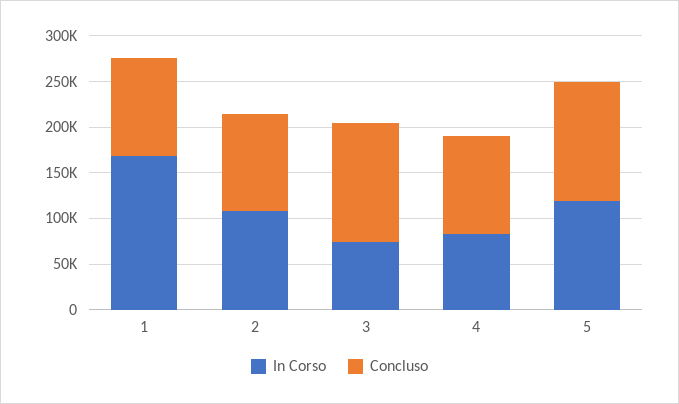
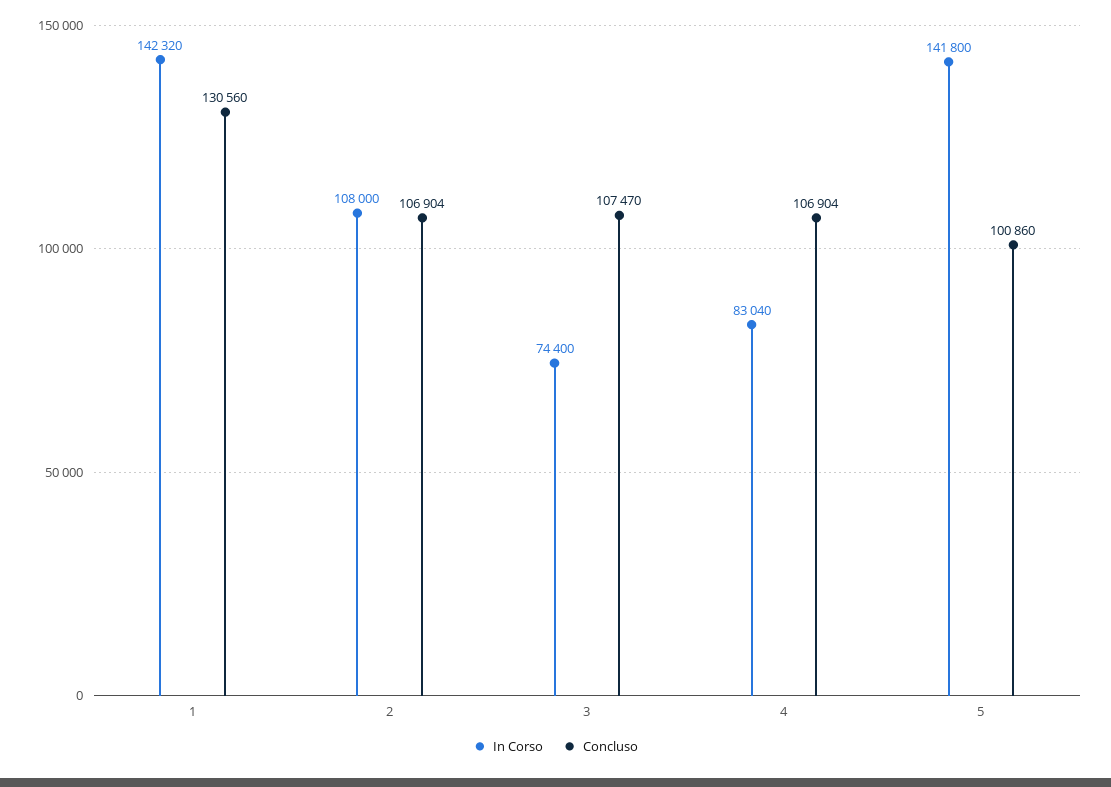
  {
    "In Corso": {
-     "1": 170000,
+     "1": 142320,
      "2": 108000,
      "3": 74400,
      "4": 83040,
-     "5": 120000
+     "5": 141800
    },
    "Concluso": {
-     "1": 110000,
+     "1": 130560,
      "2": 106904,
-     "3": 130000,
+     "3": 107470,
      "4": 106904,
-     "5": 130000
+     "5": 100860
    }
  }

